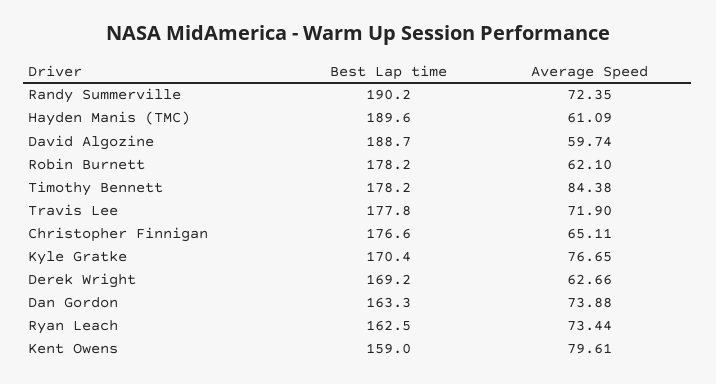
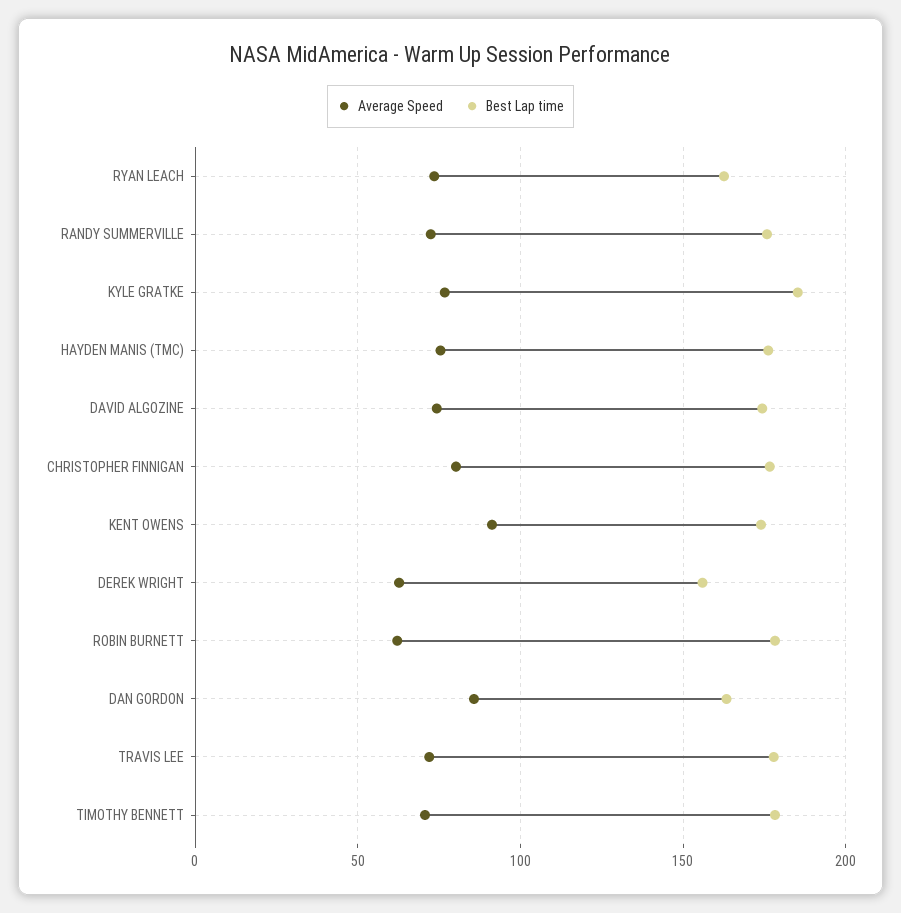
  {
    "Best Lap time": {
-     "Randy Summerville": 190.2,
+     "Randy Summerville": 175,
-     "Hayden Manis (TMC)": 189.6,
+     "Hayden Manis (TMC)": 175,
-     "David Algozine": 188.7,
+     "David Algozine": 175,
      "Robin Burnett": 178.2,
      "Timothy Bennett": 178.2,
      "Travis Lee": 177.8,
      "Christopher Finnigan": 176.6,
-     "Kyle Gratke": 170.4,
+     "Kyle Gratke": 185,
-     "Derek Wright": 169.2,
+     "Derek Wright": 155,
      "Dan Gordon": 163.3,
      "Ryan Leach": 162.5,
-     "Kent Owens": 159
+     "Kent Owens": 175
    },
    "Average Speed": {
      "Randy Summerville": 72.35,
-     "Hayden Manis (TMC)": 61.09,
+     "Hayden Manis (TMC)": 75,
-     "David Algozine": 59.74,
+     "David Algozine": 75,
      "Robin Burnett": 62.1,
-     "Timothy Bennett": 84.38,
+     "Timothy Bennett": 70,
      "Travis Lee": 71.9,
-     "Christopher Finnigan": 65.11,
+     "Christopher Finnigan": 80,
      "Kyle Gratke": 76.65,
      "Derek Wright": 62.66,
-     "Dan Gordon": 73.88,
+     "Dan Gordon": 85,
      "Ryan Leach": 73.44,
-     "Kent Owens": 79.61
+     "Kent Owens": 90
    }
  }

